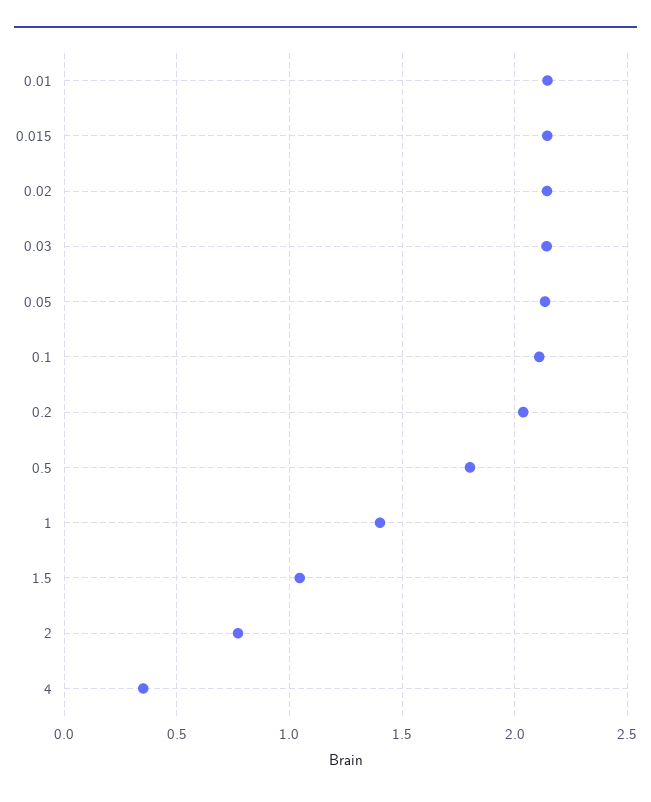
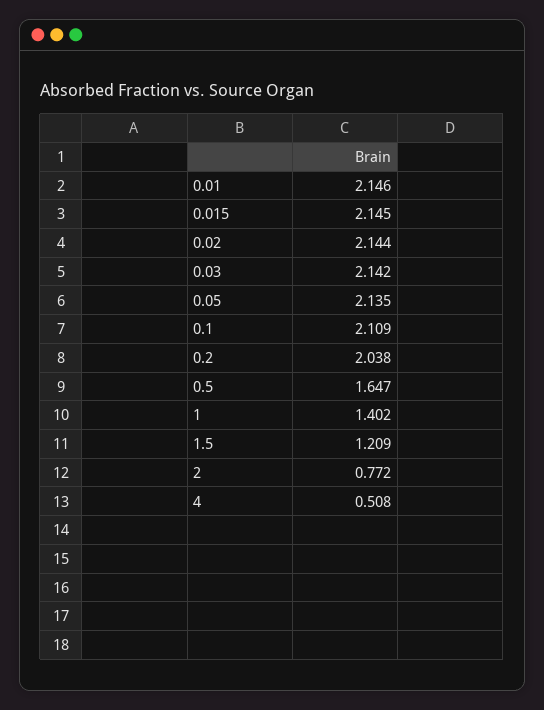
  {
    "0.01": 2.146,
    "0.015": 2.145,
    "0.02": 2.144,
    "0.03": 2.142,
    "0.05": 2.135,
    "0.1": 2.109,
    "0.2": 2.038,
-   "0.5": 1.8,
+   "0.5": 1.647,
    "1": 1.402,
-   "1.5": 1.05,
+   "1.5": 1.209,
    "2": 0.772,
-   "4": 0.35
+   "4": 0.508
  }

